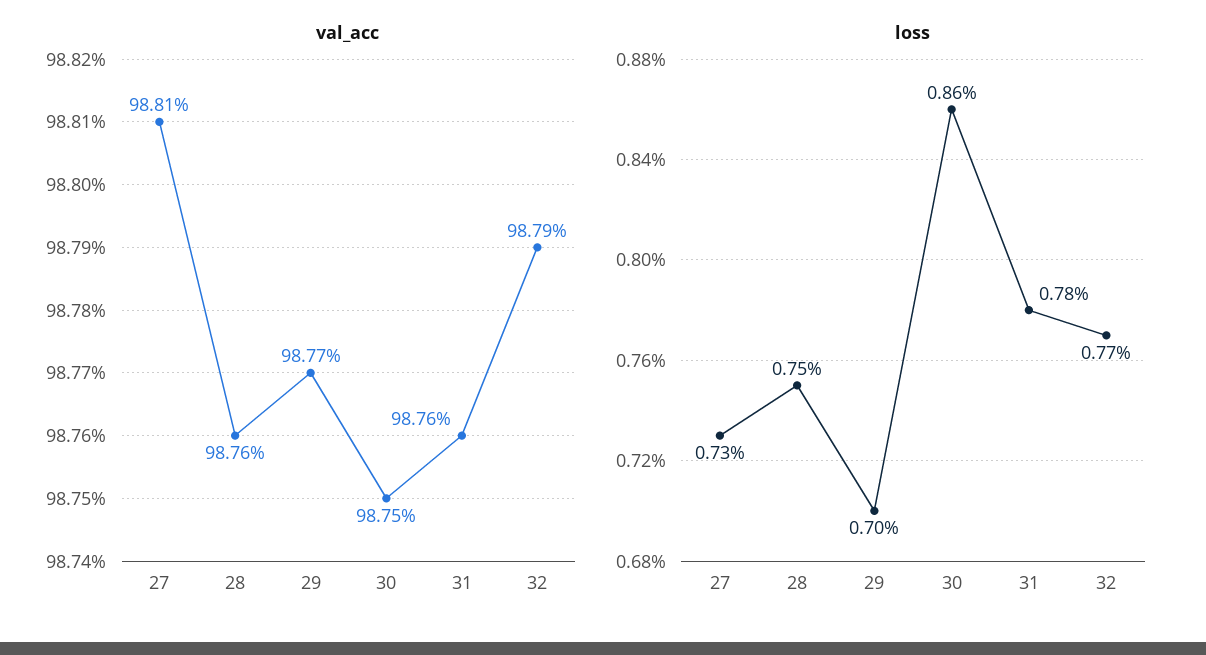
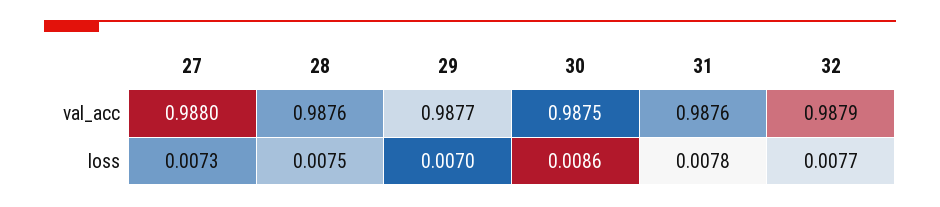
  {
    "val_acc": {
-     "27": 0.9881,
+     "27": 0.988,
      "28": 0.9876,
      "29": 0.9877,
      "30": 0.9875,
      "31": 0.9876,
      "32": 0.9879
    },
    "loss": {
      "27": 0.0073,
      "28": 0.0075,
      "29": 0.007,
      "30": 0.0086,
      "31": 0.0078,
      "32": 0.0077
    }
  }

